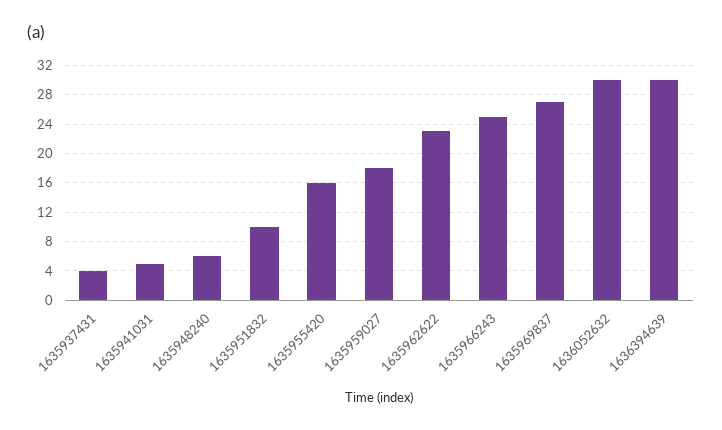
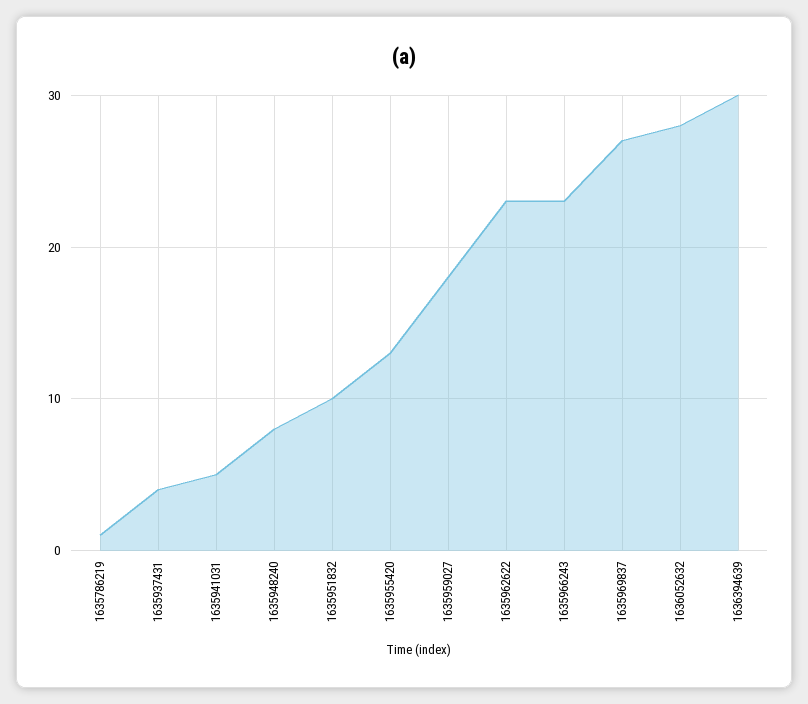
  {
    "1635937431": 4,
    "1635941031": 5,
-   "1635948240": 6,
+   "1635948240": 8,
    "1635951832": 10,
-   "1635955420": 16,
+   "1635955420": 13,
    "1635959027": 18,
    "1635962622": 23,
-   "1635966243": 25,
+   "1635966243": 23,
    "1635969837": 27,
-   "1636052632": 30,
+   "1636052632": 28,
-   "1636394639": 30
+   "1636394639": 30,
+   "1635786219": 1
  }

